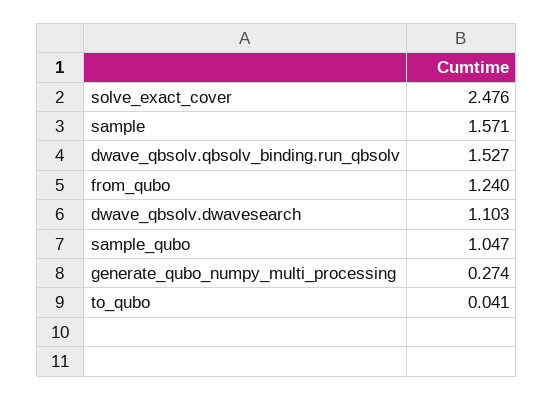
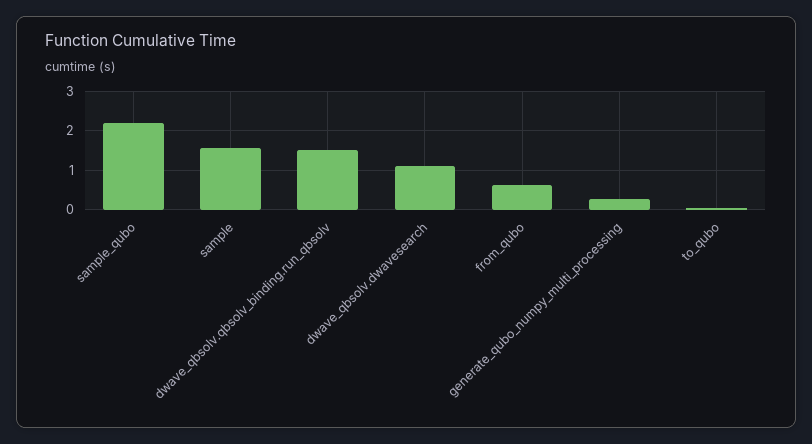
  {
-   "solve_exact_cover": 2.476,
    "sample": 1.571,
    "dwave_qbsolv.qbsolv_binding.run_qbsolv": 1.527,
-   "from_qubo": 1.24,
+   "from_qubo": 0.6,
    "dwave_qbsolv.dwavesearch": 1.103,
-   "sample_qubo": 1.047,
+   "sample_qubo": 2.2,
    "generate_qubo_numpy_multi_processing": 0.274,
    "to_qubo": 0.041
  }

